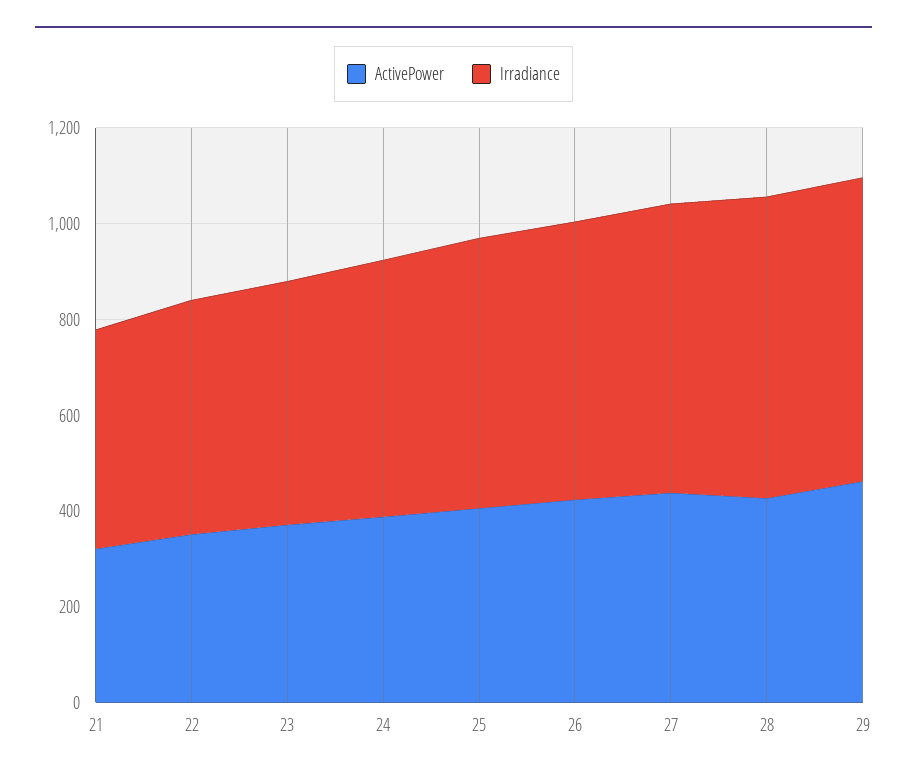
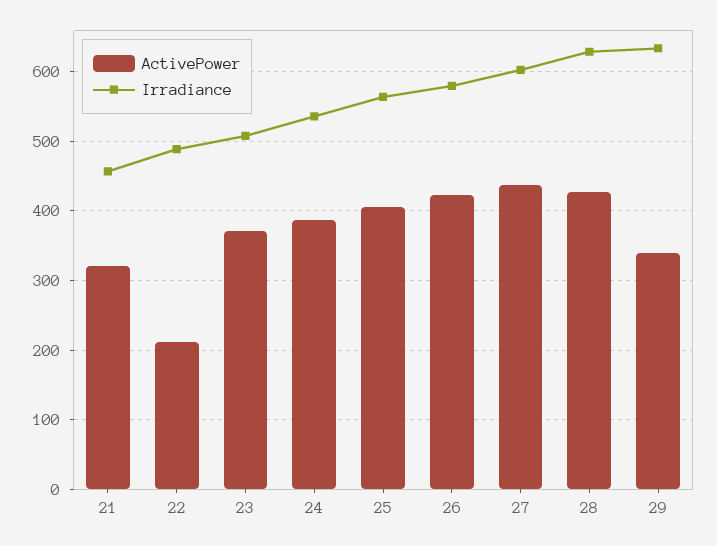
  {
    "ActivePower": {
      "21": 320,
-     "22": 350,
+     "22": 210,
      "23": 370,
      "24": 390,
      "25": 410,
      "26": 420,
      "27": 440,
      "28": 430,
-     "29": 450
+     "29": 340
    },
    "Irradiance": {
      "21": 460,
      "22": 490,
      "23": 510,
      "24": 540,
      "25": 560,
      "26": 580,
      "27": 600,
      "28": 630,
      "29": 630
    }
  }

